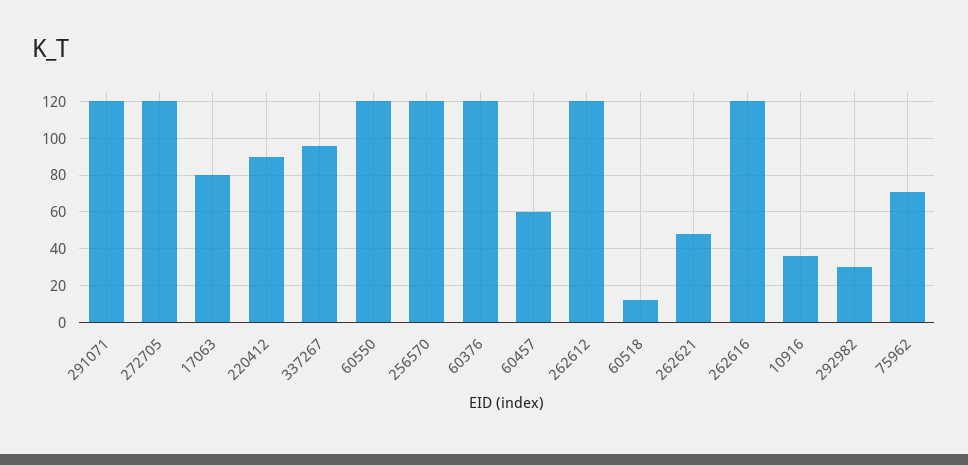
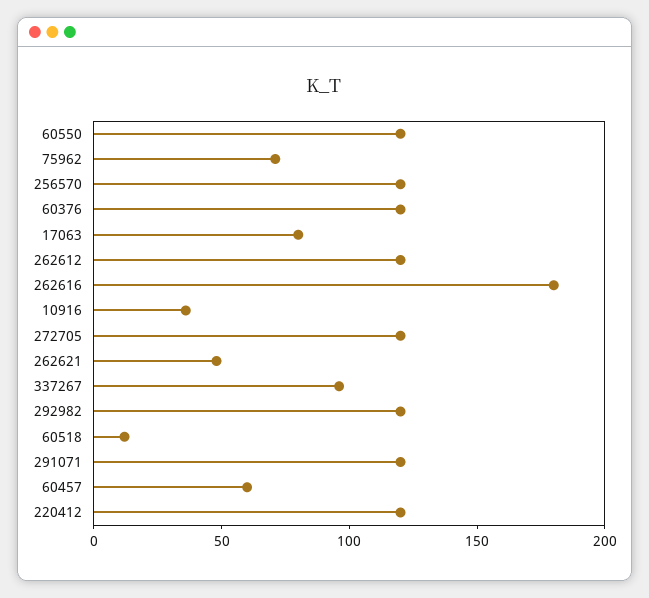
  {
    "291071": 120,
    "272705": 120,
    "17063": 80,
-   "220412": 90,
+   "220412": 120,
    "337267": 95,
    "60550": 120,
    "256570": 120,
    "60376": 120,
    "60457": 60,
    "262612": 120,
    "60518": 10,
    "262621": 50,
-   "262616": 120,
+   "262616": 180,
    "10916": 35,
-   "292982": 30,
+   "292982": 120,
    "75962": 70
  }

